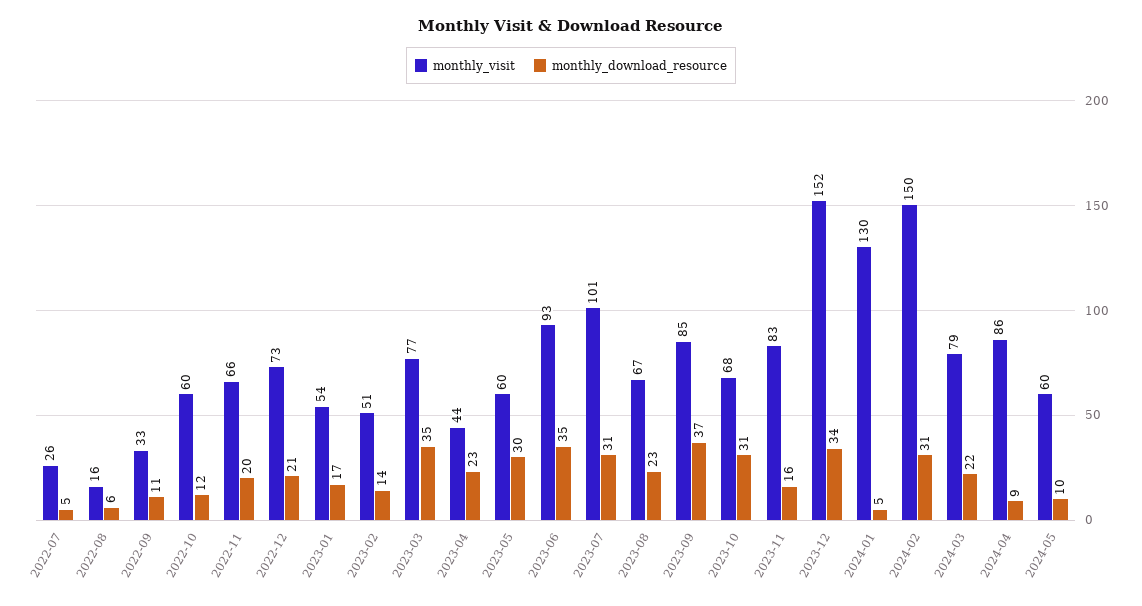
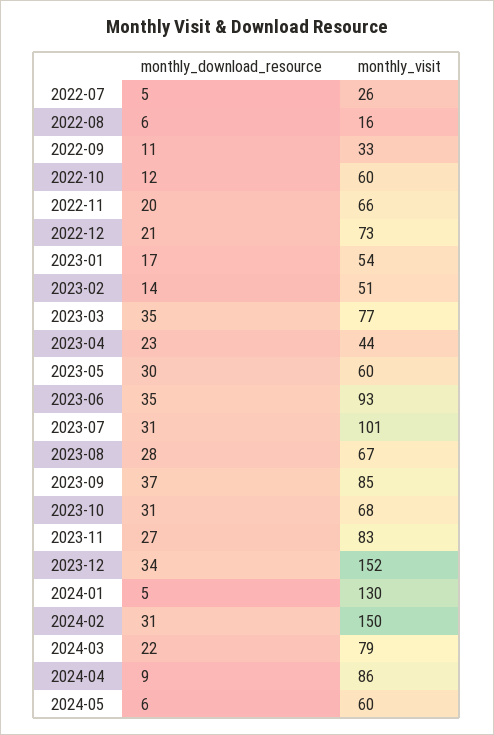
  {
    "monthly_visit": {
      "2022-07": 26,
      "2022-08": 16,
      "2022-09": 33,
      "2022-10": 60,
      "2022-11": 66,
      "2022-12": 73,
      "2023-01": 54,
      "2023-02": 51,
      "2023-03": 77,
      "2023-04": 44,
      "2023-05": 60,
      "2023-06": 93,
      "2023-07": 101,
      "2023-08": 67,
      "2023-09": 85,
      "2023-10": 68,
      "2023-11": 83,
      "2023-12": 152,
      "2024-01": 130,
      "2024-02": 150,
      "2024-03": 79,
      "2024-04": 86,
      "2024-05": 60
    },
    "monthly_download_resource": {
      "2022-07": 5,
      "2022-08": 6,
      "2022-09": 11,
      "2022-10": 12,
      "2022-11": 20,
      "2022-12": 21,
      "2023-01": 17,
      "2023-02": 14,
      "2023-03": 35,
      "2023-04": 23,
      "2023-05": 30,
      "2023-06": 35,
      "2023-07": 31,
-     "2023-08": 23,
+     "2023-08": 28,
      "2023-09": 37,
      "2023-10": 31,
-     "2023-11": 16,
+     "2023-11": 27,
      "2023-12": 34,
      "2024-01": 5,
      "2024-02": 31,
      "2024-03": 22,
      "2024-04": 9,
-     "2024-05": 10
+     "2024-05": 6
    }
  }

